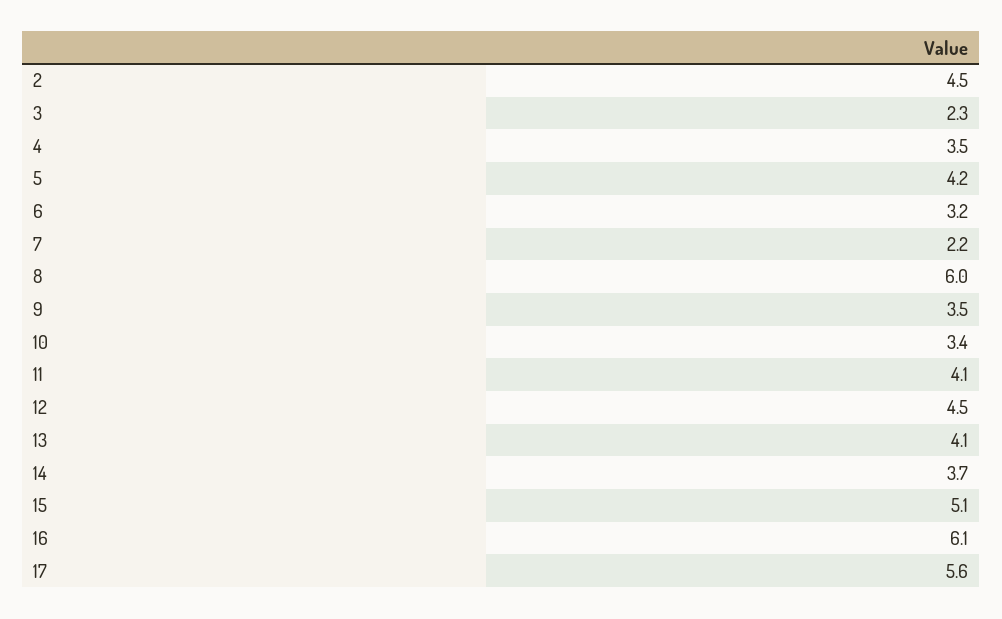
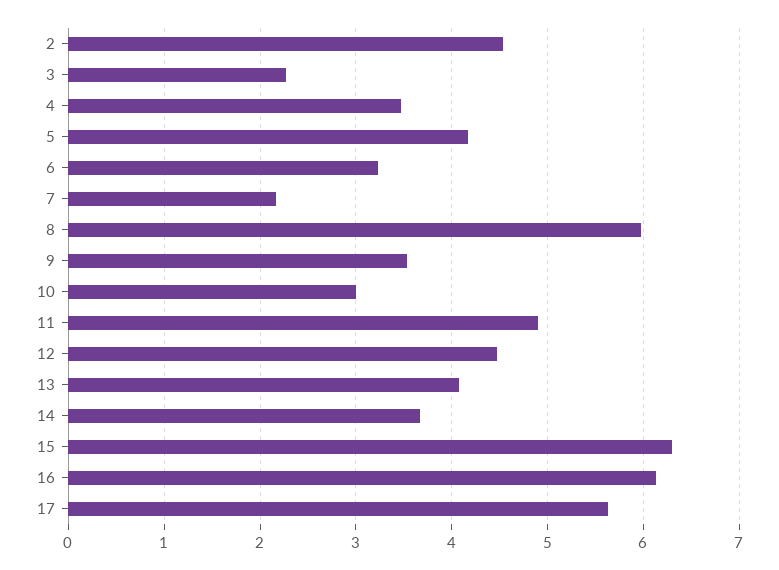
  {
    "2": 4.5,
    "3": 2.3,
    "4": 3.5,
    "5": 4.2,
    "6": 3.2,
    "7": 2.2,
    "8": 6,
    "9": 3.5,
-   "10": 3.4,
+   "10": 3,
-   "11": 4.1,
+   "11": 4.9,
    "12": 4.5,
    "13": 4.1,
    "14": 3.7,
-   "15": 5.1,
+   "15": 6.3,
    "16": 6.1,
    "17": 5.6
  }

